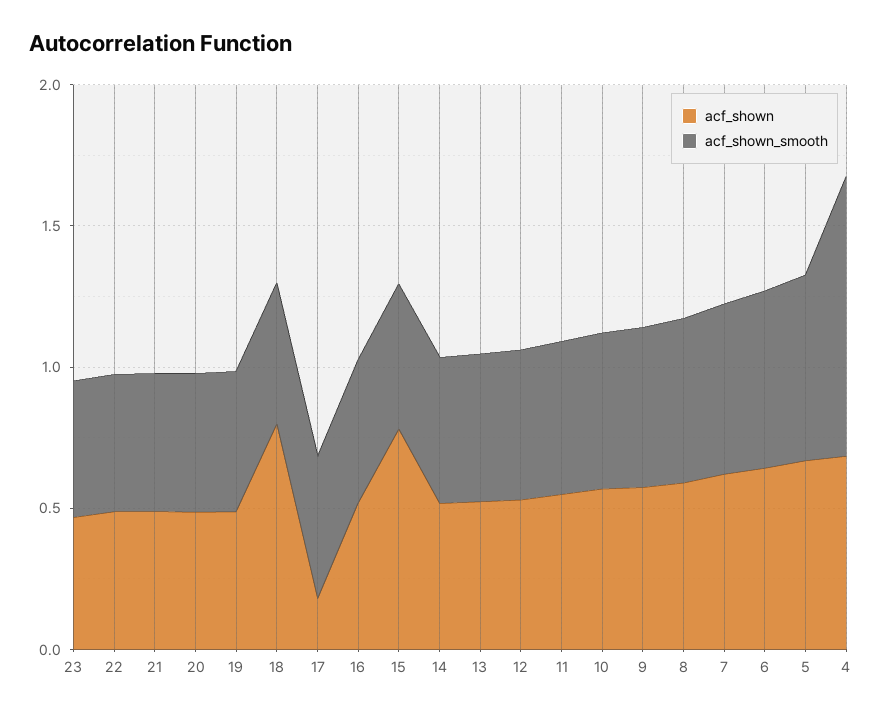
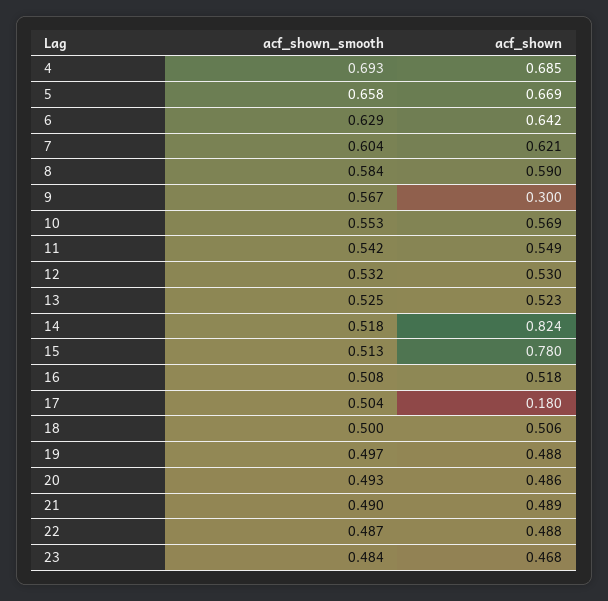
  {
    "acf_shown": {
      "23": 0.468,
      "22": 0.488,
      "21": 0.489,
      "20": 0.486,
      "19": 0.488,
-     "18": 0.8,
+     "18": 0.506,
      "17": 0.18,
      "16": 0.518,
      "15": 0.78,
-     "14": 0.5,
+     "14": 0.824,
      "13": 0.523,
      "12": 0.53,
      "11": 0.549,
      "10": 0.569,
-     "9": 0.6,
+     "9": 0.3,
      "8": 0.59,
      "7": 0.621,
      "6": 0.642,
      "5": 0.669,
      "4": 0.685
    },
    "acf_shown_smooth": {
      "23": 0.484,
      "22": 0.487,
      "21": 0.49,
      "20": 0.493,
      "19": 0.497,
      "18": 0.5,
      "17": 0.504,
      "16": 0.508,
      "15": 0.513,
      "14": 0.518,
      "13": 0.525,
      "12": 0.532,
      "11": 0.542,
      "10": 0.553,
      "9": 0.567,
      "8": 0.584,
      "7": 0.604,
      "6": 0.629,
      "5": 0.658,
-     "4": 1
+     "4": 0.693
    }
  }

